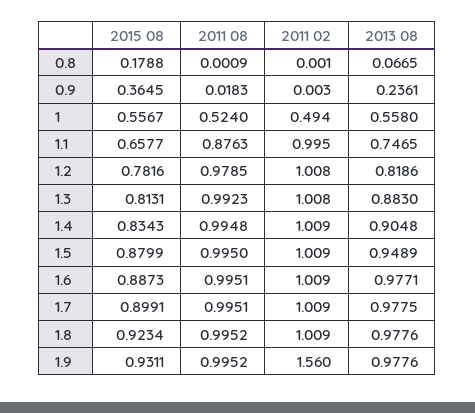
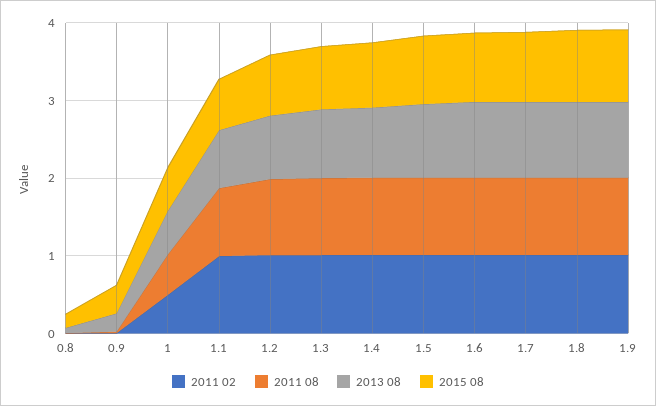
  {
    "2015 08": {
      "0.8": 0.1788,
      "0.9": 0.3645,
      "1": 0.5567,
      "1.1": 0.6577,
      "1.2": 0.7816,
      "1.3": 0.8131,
      "1.4": 0.8343,
      "1.5": 0.8799,
      "1.6": 0.8873,
      "1.7": 0.8991,
      "1.8": 0.9234,
      "1.9": 0.9311
    },
    "2011 08": {
      "0.8": 0.0009,
      "0.9": 0.0183,
      "1": 0.524,
      "1.1": 0.8763,
      "1.2": 0.9785,
      "1.3": 0.9923,
      "1.4": 0.9948,
      "1.5": 0.995,
      "1.6": 0.9951,
      "1.7": 0.9951,
      "1.8": 0.9952,
      "1.9": 0.9952
    },
    "2011 02": {
      "0.8": 0.001,
      "0.9": 0.003,
      "1": 0.494,
      "1.1": 0.995,
      "1.2": 1.008,
      "1.3": 1.008,
      "1.4": 1.009,
      "1.5": 1.009,
      "1.6": 1.009,
      "1.7": 1.009,
      "1.8": 1.009,
-     "1.9": 1.56
+     "1.9": 1
    },
    "2013 08": {
      "0.8": 0.0665,
      "0.9": 0.2361,
      "1": 0.558,
      "1.1": 0.7465,
      "1.2": 0.8186,
      "1.3": 0.883,
      "1.4": 0.9048,
      "1.5": 0.9489,
      "1.6": 0.9771,
      "1.7": 0.9775,
      "1.8": 0.9776,
      "1.9": 0.9776
    }
  }

